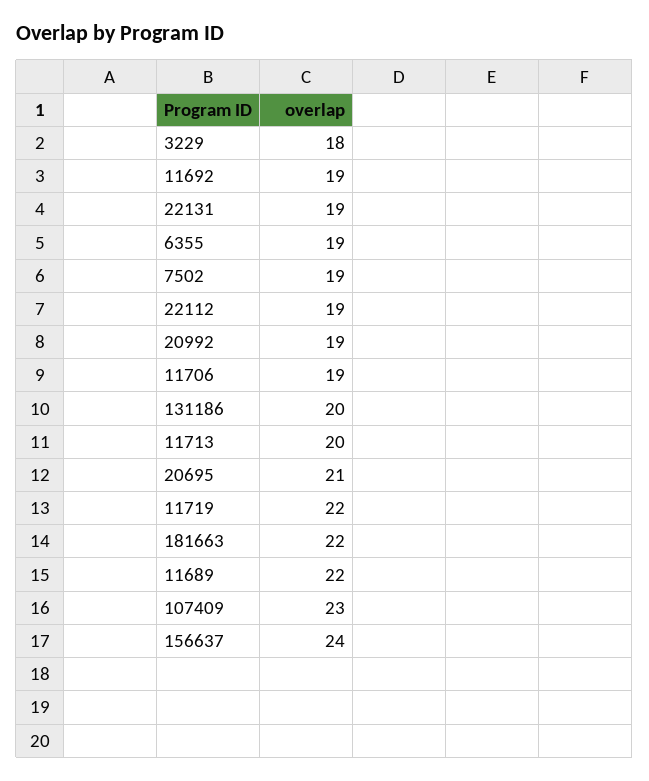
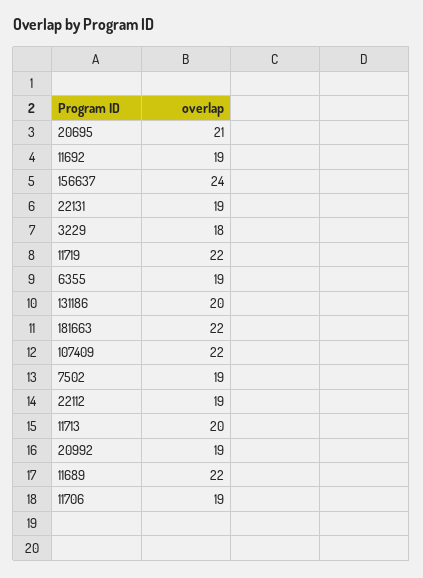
  {
    "3229": 18,
    "11692": 19,
    "22131": 19,
    "6355": 19,
    "7502": 19,
    "22112": 19,
    "20992": 19,
    "11706": 19,
    "131186": 20,
    "11713": 20,
    "20695": 21,
    "11719": 22,
    "181663": 22,
    "11689": 22,
-   "107409": 23,
+   "107409": 22,
    "156637": 24
  }

